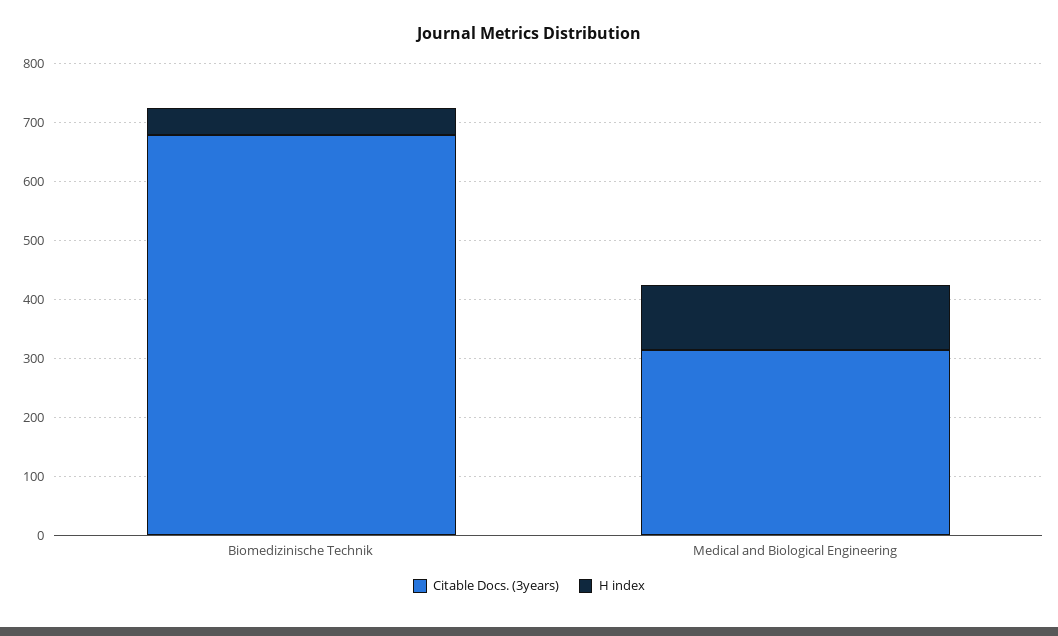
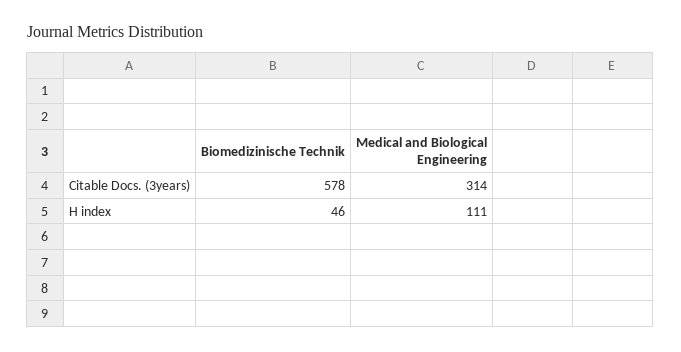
  {
    "Citable Docs. (3years)": {
-     "Biomedizinische Technik": 680,
+     "Biomedizinische Technik": 578,
      "Medical and Biological Engineering": 314
    },
    "H index": {
      "Biomedizinische Technik": 46,
      "Medical and Biological Engineering": 111
    }
  }

